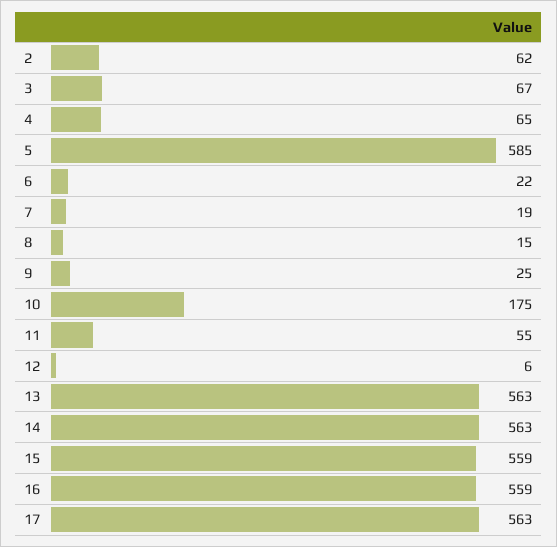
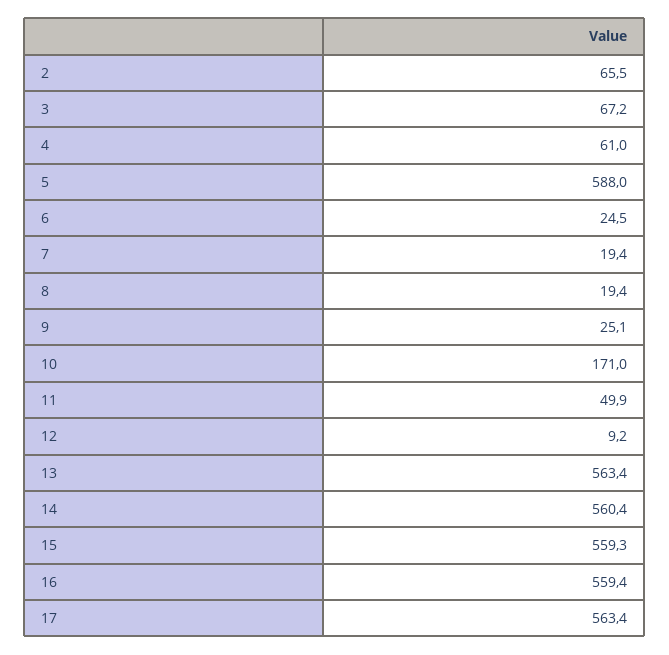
  {
-   "2": 62,
+   "2": 65.5,
    "3": 67.2,
-   "4": 65,
+   "4": 61,
-   "5": 585,
+   "5": 588,
-   "6": 22,
+   "6": 24.5,
    "7": 19.4,
-   "8": 15,
+   "8": 19.4,
    "9": 25.1,
-   "10": 175,
+   "10": 171,
-   "11": 55,
+   "11": 49.9,
-   "12": 6,
+   "12": 9.2,
    "13": 563.4,
-   "14": 563,
+   "14": 560.4,
    "15": 559.3,
    "16": 559.4,
    "17": 563.4
  }

